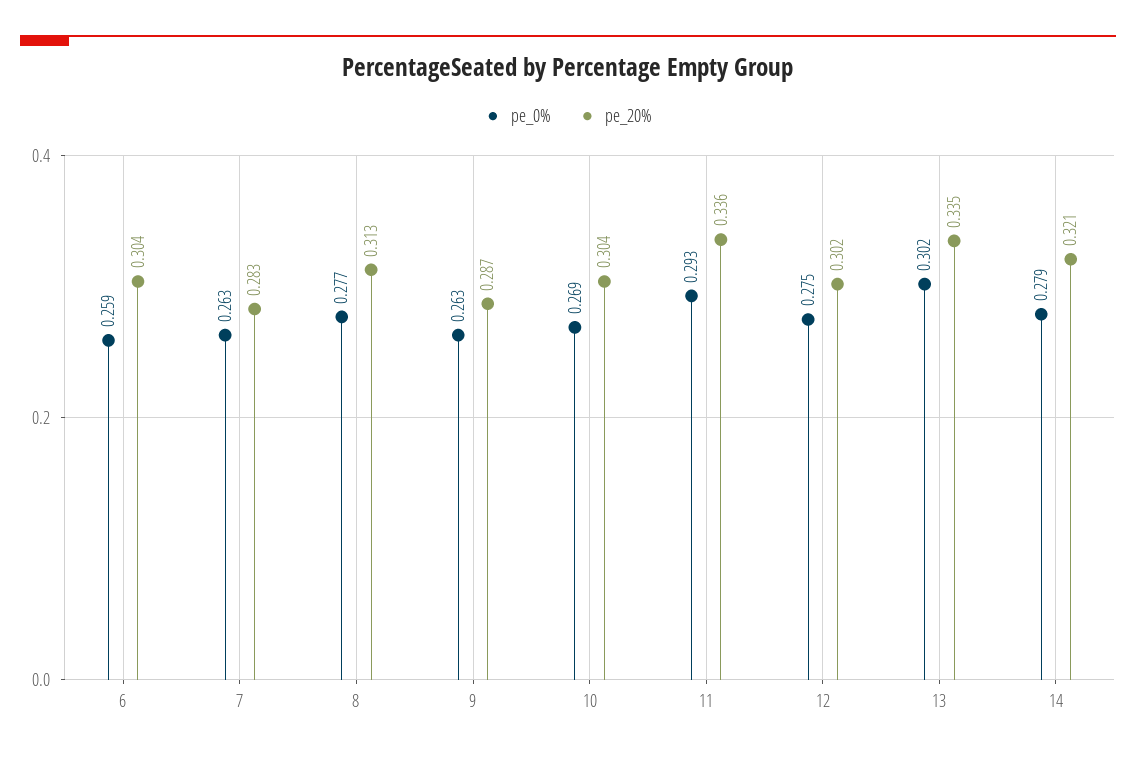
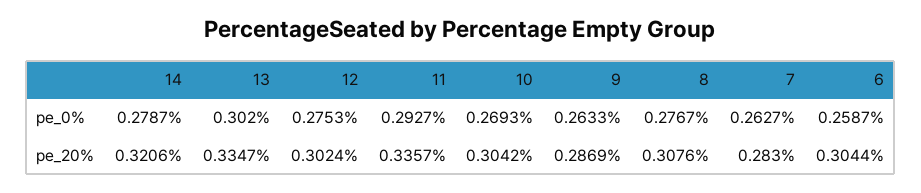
  {
    "pe_0%": {
      "6": 0.2587,
      "7": 0.2627,
      "8": 0.2767,
      "9": 0.2633,
      "10": 0.2693,
      "11": 0.2927,
      "12": 0.2753,
      "13": 0.302,
      "14": 0.2787
    },
    "pe_20%": {
      "6": 0.3044,
      "7": 0.283,
-     "8": 0.313,
+     "8": 0.3076,
      "9": 0.2869,
      "10": 0.3042,
      "11": 0.3357,
      "12": 0.3024,
      "13": 0.3347,
      "14": 0.3206
    }
  }

